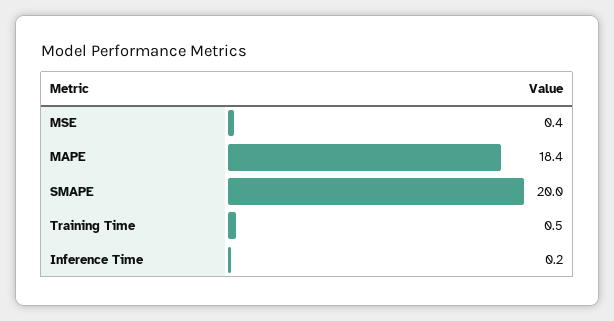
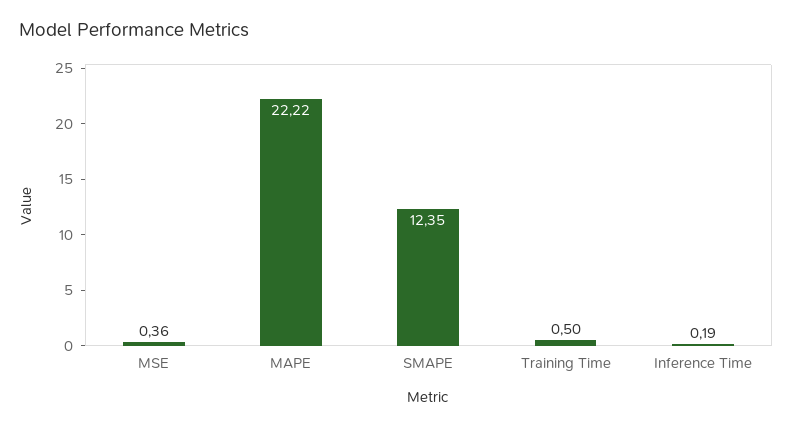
  {
    "MSE": 0.36,
-   "MAPE": 18.4,
+   "MAPE": 22.22,
-   "SMAPE": 20,
+   "SMAPE": 12.35,
    "Training Time": 0.5,
    "Inference Time": 0.19
  }

